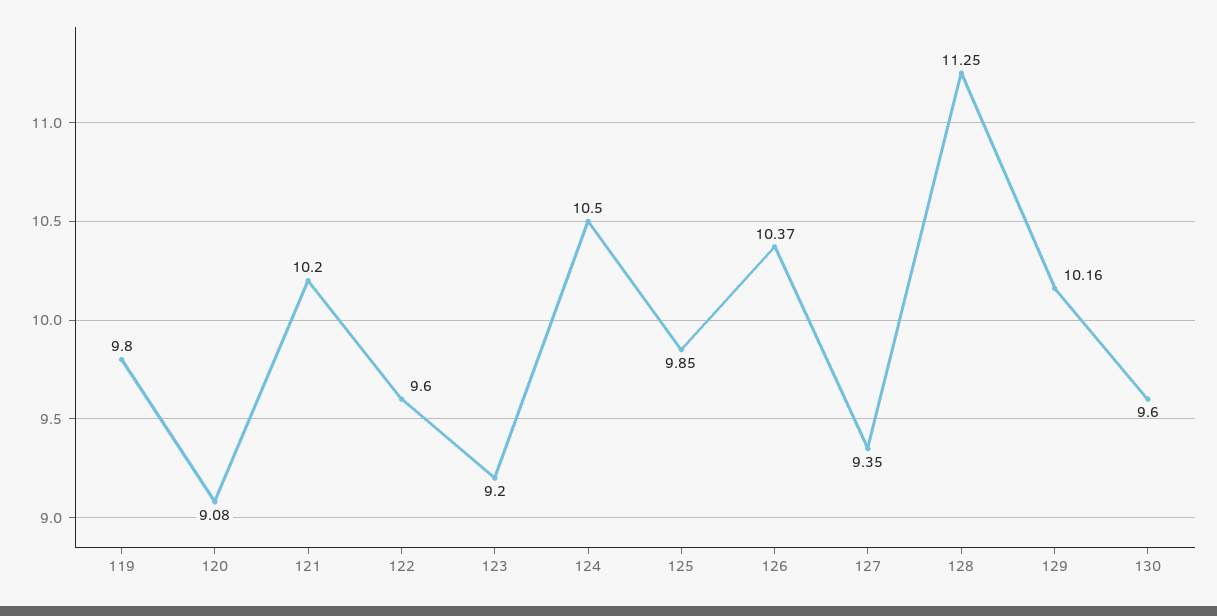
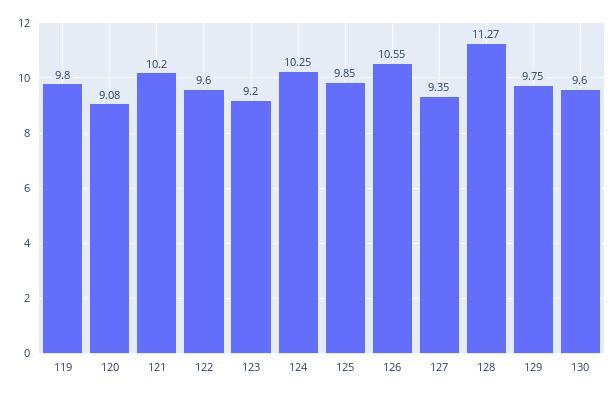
  {
    "119": 9.8,
    "120": 9.08,
    "121": 10.2,
    "122": 9.6,
    "123": 9.2,
-   "124": 10.5,
+   "124": 10.25,
    "125": 9.85,
-   "126": 10.37,
+   "126": 10.55,
    "127": 9.35,
-   "128": 11.25,
+   "128": 11.27,
-   "129": 10.16,
+   "129": 9.75,
    "130": 9.6
  }

